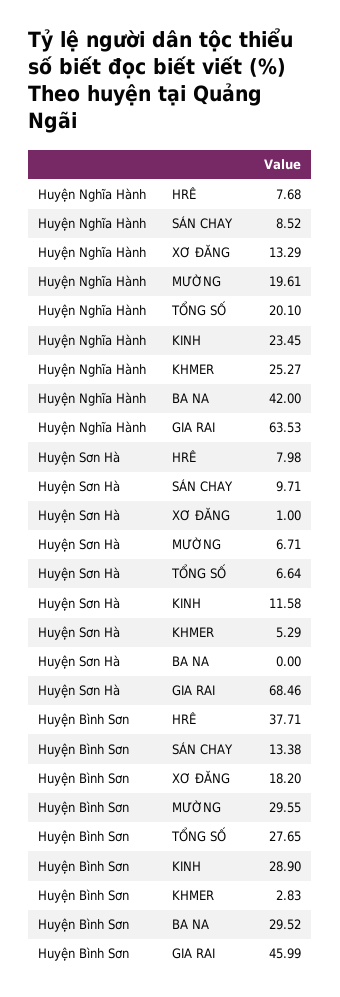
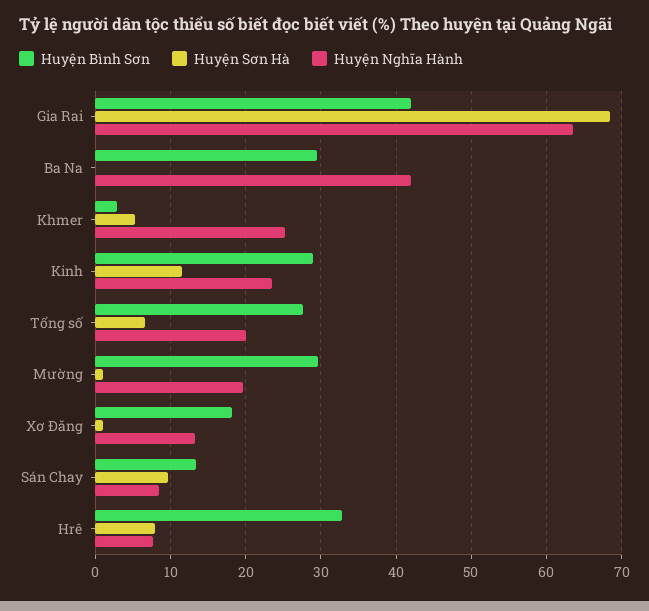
  {
    "Huyện Nghĩa Hành": {
      "HRÊ": 7.68,
      "SÁN CHAY": 8.52,
      "XƠ ĐĂNG": 13.29,
      "MƯỜNG": 19.61,
      "TỔNG SỐ": 20.1,
      "KINH": 23.45,
      "KHMER": 25.27,
      "BA NA": 42,
      "GIA RAI": 63.53
    },
    "Huyện Sơn Hà": {
      "HRÊ": 7.98,
      "SÁN CHAY": 9.71,
      "XƠ ĐĂNG": 1,
-     "MƯỜNG": 6.71,
+     "MƯỜNG": 1,
      "TỔNG SỐ": 6.64,
      "KINH": 11.58,
      "KHMER": 5.29,
      "BA NA": 0,
      "GIA RAI": 68.46
    },
    "Huyện Bình Sơn": {
-     "HRÊ": 37.71,
+     "HRÊ": 33,
      "SÁN CHAY": 13.38,
      "XƠ ĐĂNG": 18.2,
      "MƯỜNG": 29.55,
      "TỔNG SỐ": 27.65,
      "KINH": 28.9,
      "KHMER": 2.83,
      "BA NA": 29.52,
-     "GIA RAI": 45.99
+     "GIA RAI": 42
    }
  }

